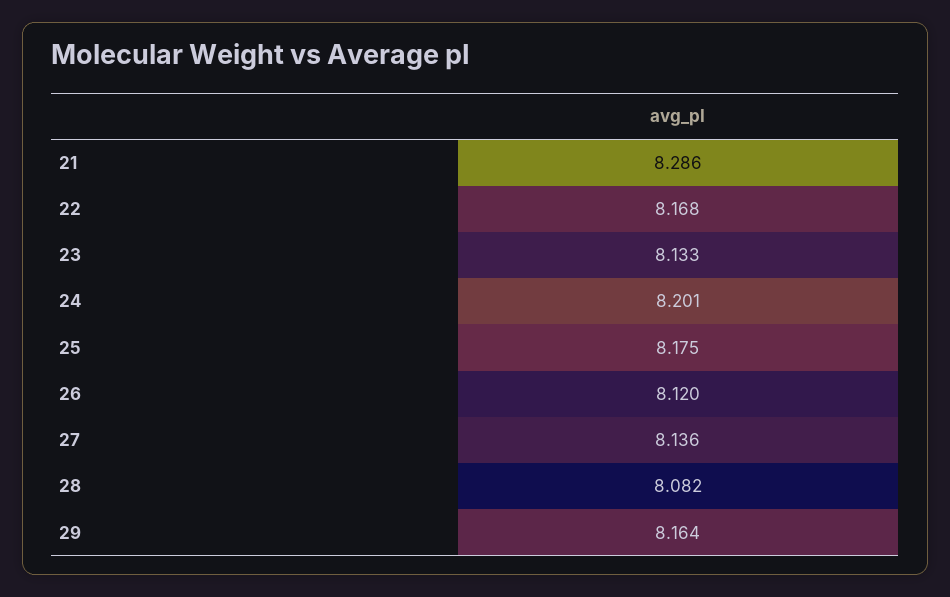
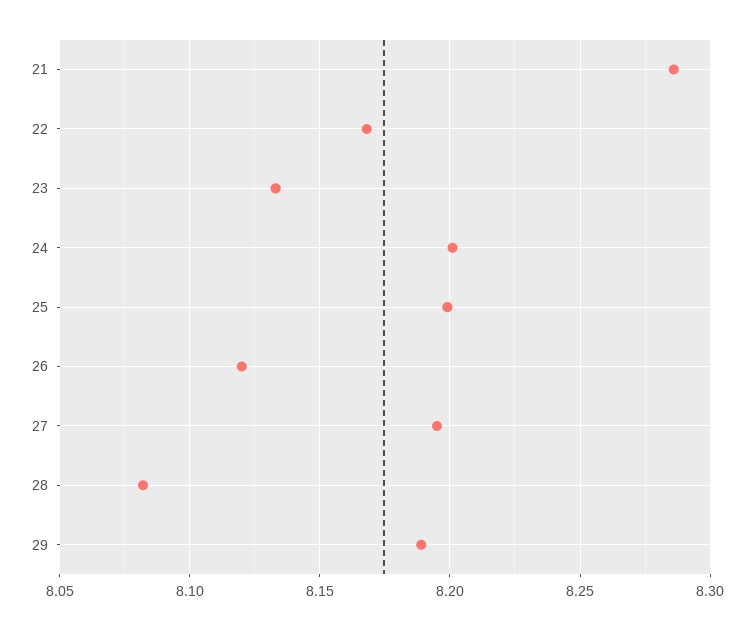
  {
    "21": 8.286,
    "22": 8.168,
    "23": 8.133,
    "24": 8.201,
-   "25": 8.175,
+   "25": 8.2,
    "26": 8.12,
-   "27": 8.136,
+   "27": 8.195,
    "28": 8.082,
-   "29": 8.164
+   "29": 8.19
  }

